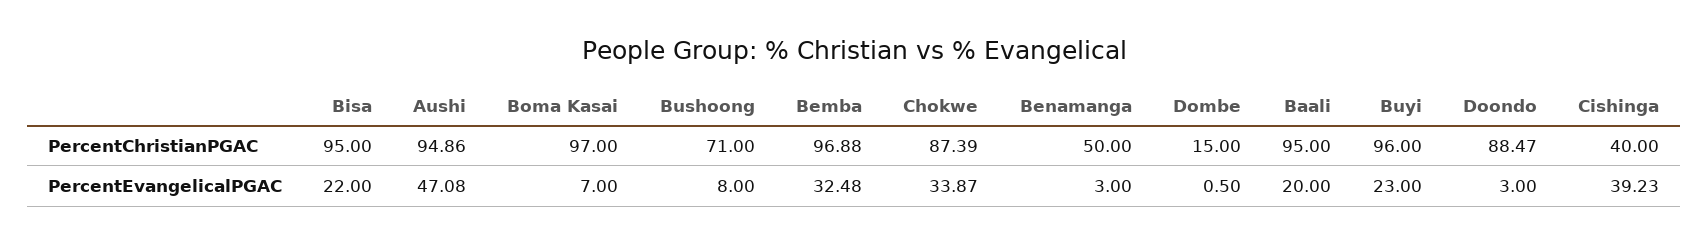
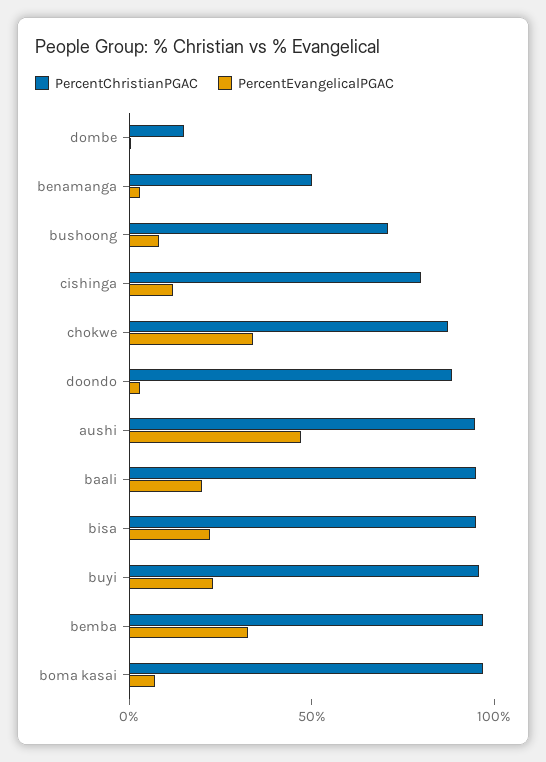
  {
    "PercentChristianPGAC": {
      "Bisa": 95,
      "Aushi": 94.86,
      "Boma Kasai": 97,
      "Bushoong": 71,
      "Bemba": 96.88,
      "Chokwe": 87.39,
      "Benamanga": 50,
      "Dombe": 15,
      "Baali": 95,
      "Buyi": 96,
      "Doondo": 88.47,
-     "Cishinga": 40
+     "Cishinga": 80
    },
    "PercentEvangelicalPGAC": {
      "Bisa": 22,
      "Aushi": 47.08,
      "Boma Kasai": 7,
      "Bushoong": 8,
      "Bemba": 32.48,
      "Chokwe": 33.87,
      "Benamanga": 3,
      "Dombe": 0.5,
      "Baali": 20,
      "Buyi": 23,
      "Doondo": 3,
-     "Cishinga": 39.23
+     "Cishinga": 10
    }
  }

